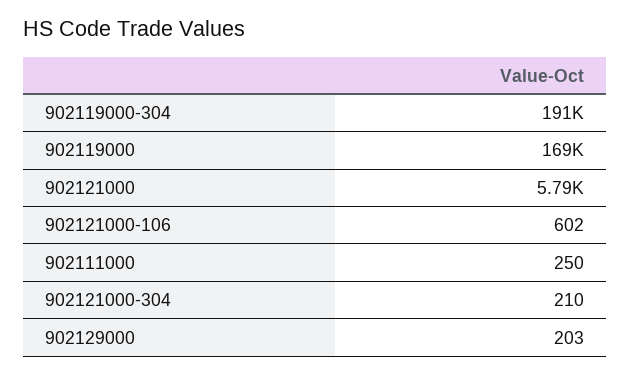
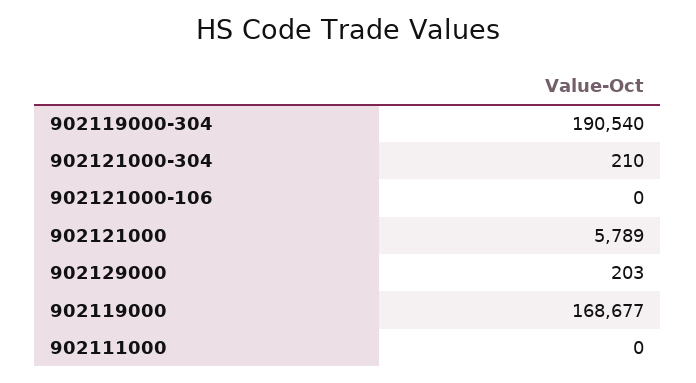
  {
    "902119000-304": 190540,
    "902119000": 168677,
    "902121000": 5789,
-   "902121000-106": 602,
+   "902121000-106": 0,
-   "902111000": 250,
+   "902111000": 0,
    "902121000-304": 210,
    "902129000": 203
  }

